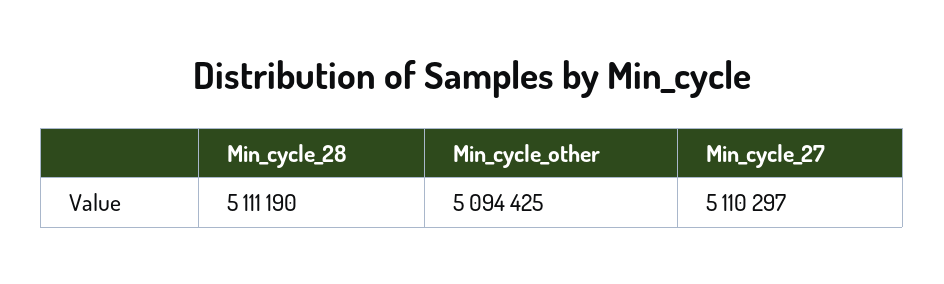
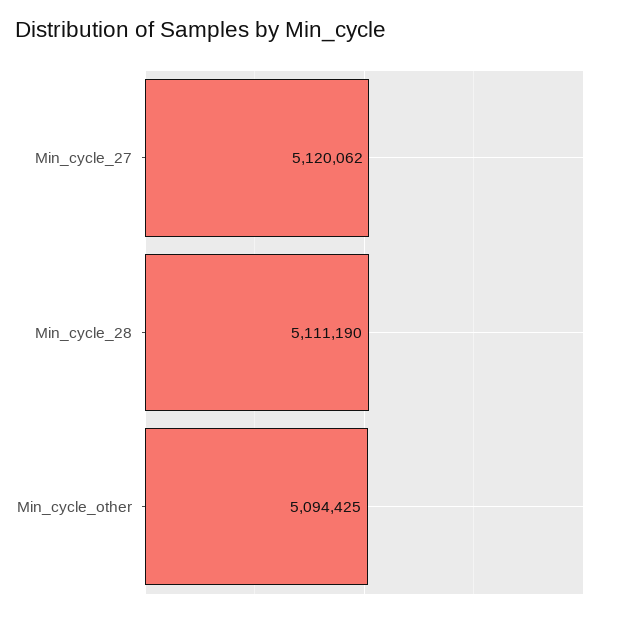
  {
    "Min_cycle_28": 5111190,
    "Min_cycle_other": 5094425,
-   "Min_cycle_27": 5110297
+   "Min_cycle_27": 5120062
  }

